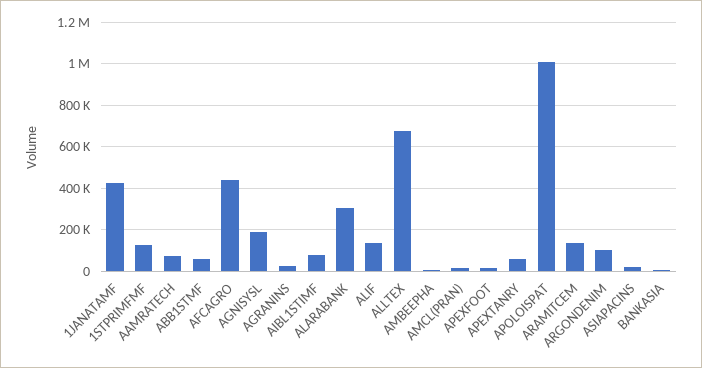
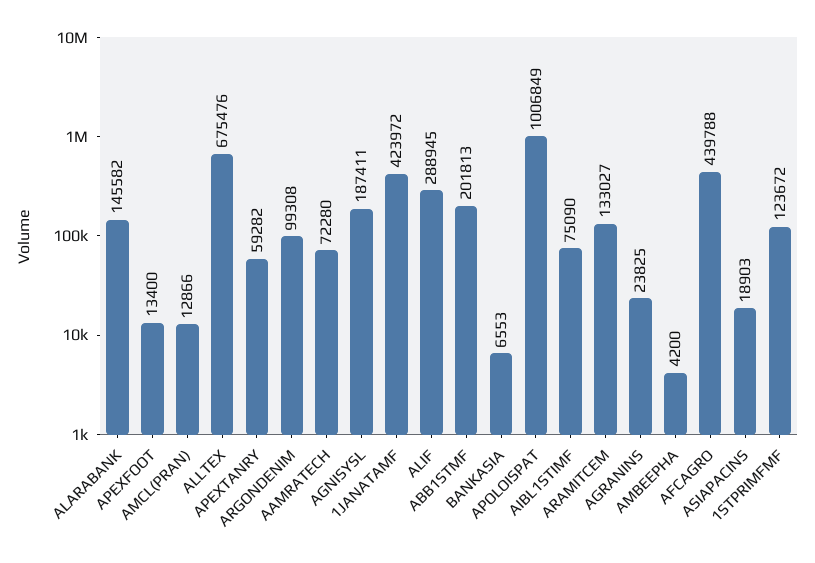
  {
    "1JANATAMF": 423972,
    "1STPRIMFMF": 123672,
    "AAMRATECH": 72280,
-   "ABB1STMF": 50000,
+   "ABB1STMF": 201813,
    "AFCAGRO": 439788,
    "AGNISYSL": 187411,
    "AGRANINS": 23825,
    "AIBL1STIMF": 75090,
-   "ALARABANK": 300000,
+   "ALARABANK": 145582,
-   "ALIF": 150000,
+   "ALIF": 288945,
    "ALLTEX": 675476,
    "AMBEEPHA": 4200,
    "AMCL(PRAN)": 12866,
    "APEXFOOT": 13400,
    "APEXTANRY": 59282,
    "APOLOISPAT": 1006849,
    "ARAMITCEM": 133027,
    "ARGONDENIM": 99308,
    "ASIAPACINS": 18903,
    "BANKASIA": 6553
  }

